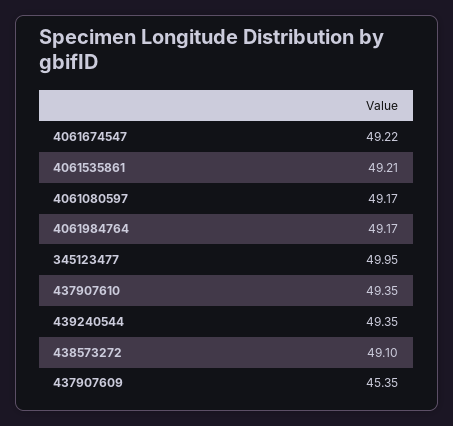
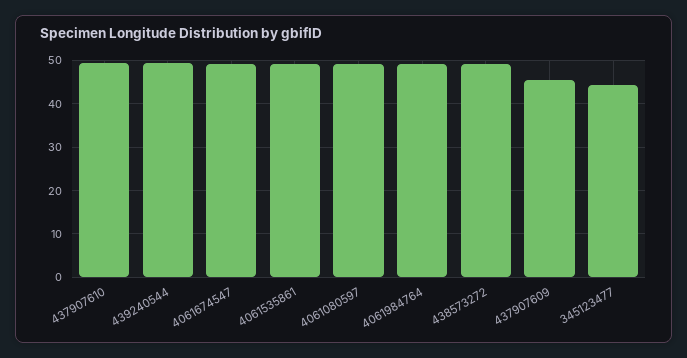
  {
    "4061674547": 49.22,
    "4061535861": 49.21,
    "4061080597": 49.17,
    "4061984764": 49.17,
-   "345123477": 49.95,
+   "345123477": 44,
    "437907610": 49.35,
    "439240544": 49.35,
    "438573272": 49.1,
    "437907609": 45.35
  }

